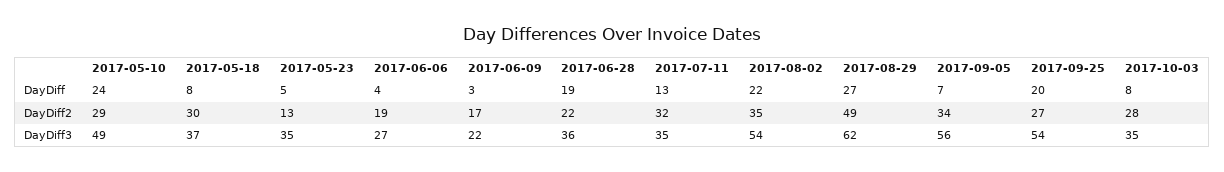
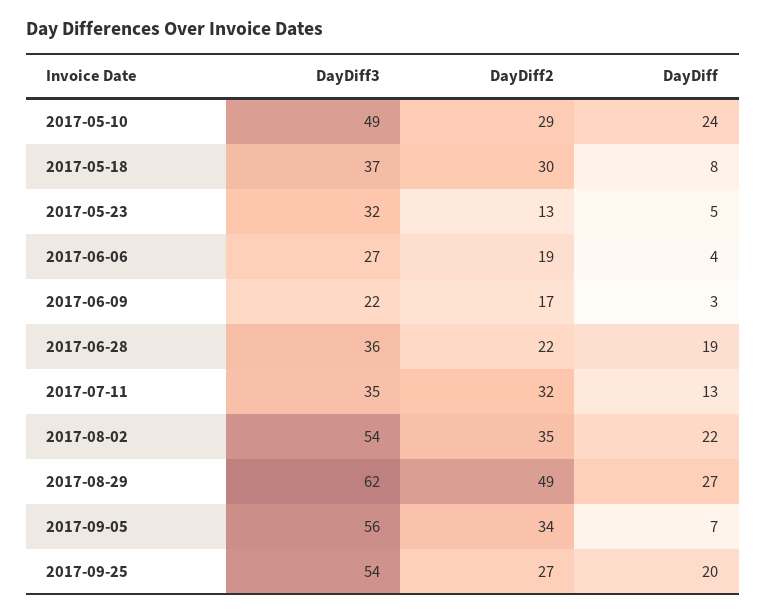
  {
    "2017-05-10": {
      "DayDiff": 24,
      "DayDiff2": 29,
      "DayDiff3": 49
    },
    "2017-05-18": {
      "DayDiff": 8,
      "DayDiff2": 30,
      "DayDiff3": 37
    },
    "2017-05-23": {
      "DayDiff": 5,
      "DayDiff2": 13,
-     "DayDiff3": 35
+     "DayDiff3": 32
    },
    "2017-06-06": {
      "DayDiff": 4,
      "DayDiff2": 19,
      "DayDiff3": 27
    },
    "2017-06-09": {
      "DayDiff": 3,
      "DayDiff2": 17,
      "DayDiff3": 22
    },
    "2017-06-28": {
      "DayDiff": 19,
      "DayDiff2": 22,
      "DayDiff3": 36
    },
    "2017-07-11": {
      "DayDiff": 13,
      "DayDiff2": 32,
      "DayDiff3": 35
    },
    "2017-08-02": {
      "DayDiff": 22,
      "DayDiff2": 35,
      "DayDiff3": 54
    },
    "2017-08-29": {
      "DayDiff": 27,
      "DayDiff2": 49,
      "DayDiff3": 62
    },
    "2017-09-05": {
      "DayDiff": 7,
      "DayDiff2": 34,
      "DayDiff3": 56
    },
    "2017-09-25": {
      "DayDiff": 20,
      "DayDiff2": 27,
      "DayDiff3": 54
-   },
+   }
-   "2017-10-03": {
-     "DayDiff": 8,
-     "DayDiff2": 28,
-     "DayDiff3": 35
-   }
  }

